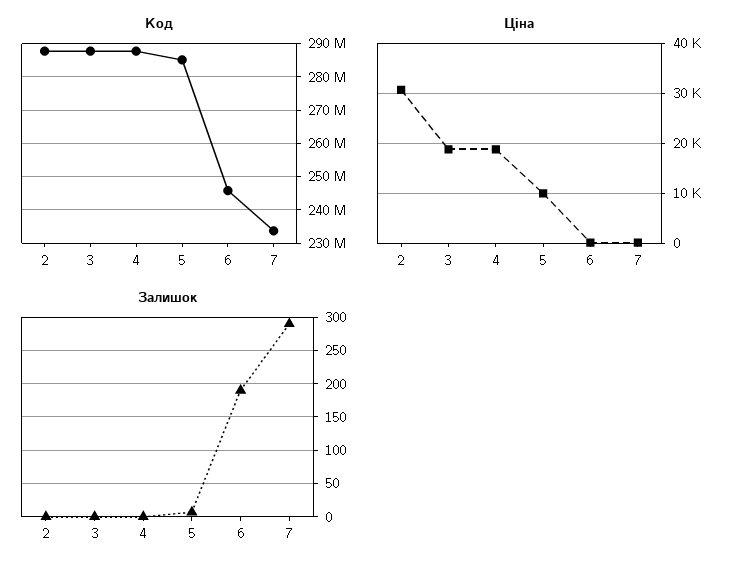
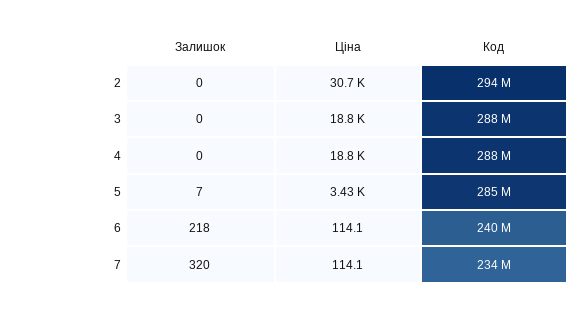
  {
    "Код": {
-     "2": 288000000,
+     "2": 294000000,
      "3": 288000000,
      "4": 288000000,
      "5": 285000000,
-     "6": 246000000,
+     "6": 240000000,
      "7": 234000000
    },
    "Ціна": {
      "2": 30700,
      "3": 18800,
      "4": 18800,
-     "5": 10000,
+     "5": 3430,
      "6": 114.1,
      "7": 114.1
    },
    "Залишок": {
      "2": 0,
      "3": 0,
      "4": 0,
      "5": 7,
-     "6": 190,
+     "6": 218,
-     "7": 290
+     "7": 320
    }
  }

